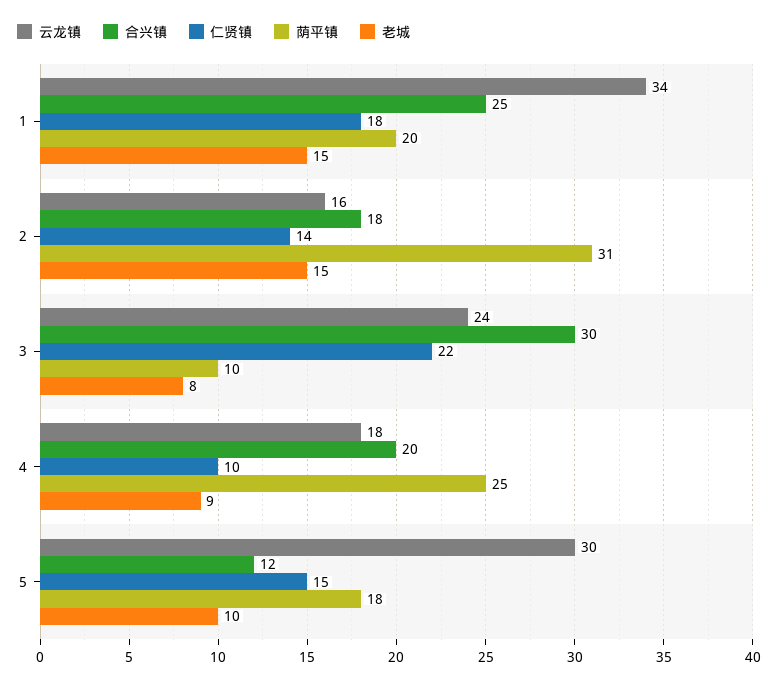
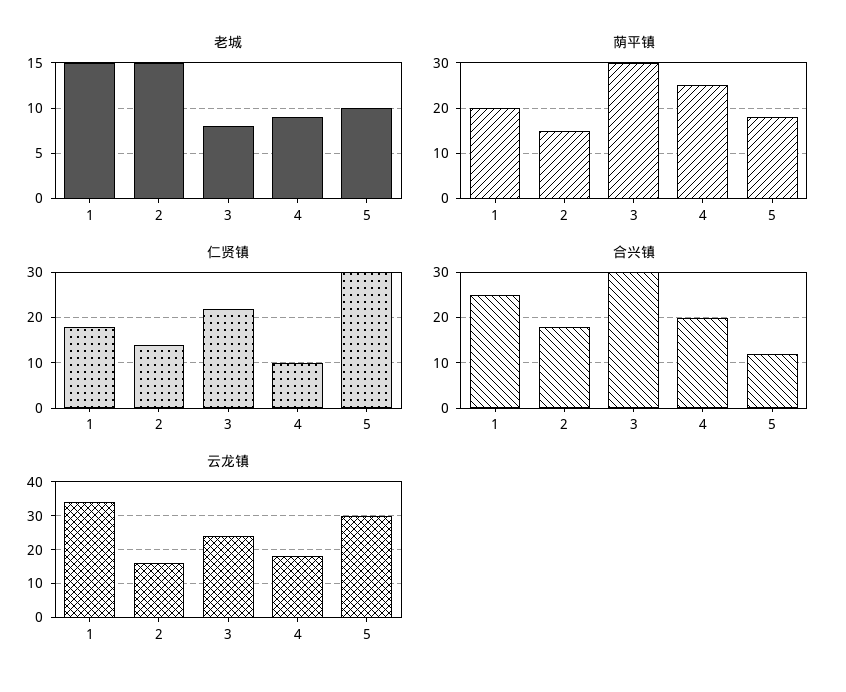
  {
    "云龙镇": {
      "1": 34,
      "2": 16,
      "3": 24,
      "4": 18,
      "5": 30
    },
    "合兴镇": {
      "1": 25,
      "2": 18,
      "3": 30,
      "4": 20,
      "5": 12
    },
    "仁贤镇": {
      "1": 18,
      "2": 14,
      "3": 22,
      "4": 10,
-     "5": 15
+     "5": 30
    },
    "荫平镇": {
      "1": 20,
-     "2": 31,
+     "2": 15,
-     "3": 10,
+     "3": 30,
      "4": 25,
      "5": 18
    },
    "老城": {
      "1": 15,
      "2": 15,
      "3": 8,
      "4": 9,
      "5": 10
    }
  }

